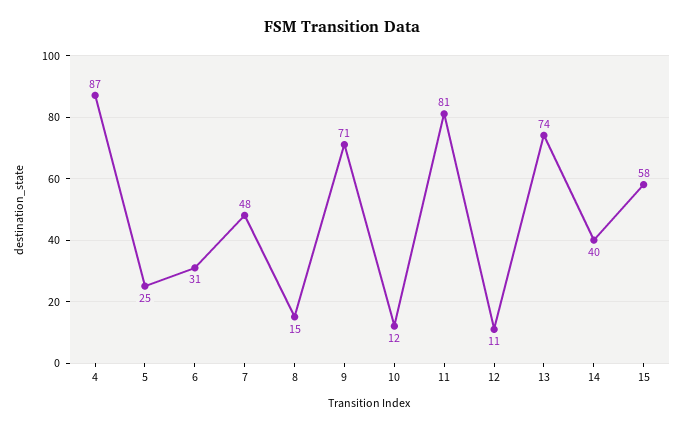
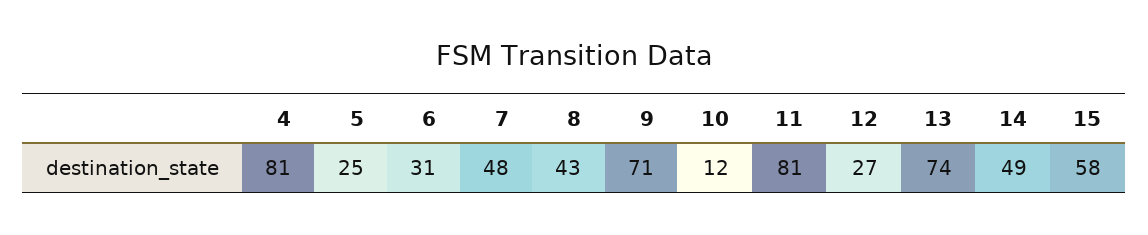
  {
-   "4": 87,
+   "4": 81,
    "5": 25,
    "6": 31,
    "7": 48,
-   "8": 15,
+   "8": 43,
    "9": 71,
    "10": 12,
    "11": 81,
-   "12": 11,
+   "12": 27,
    "13": 74,
-   "14": 40,
+   "14": 49,
    "15": 58
  }

